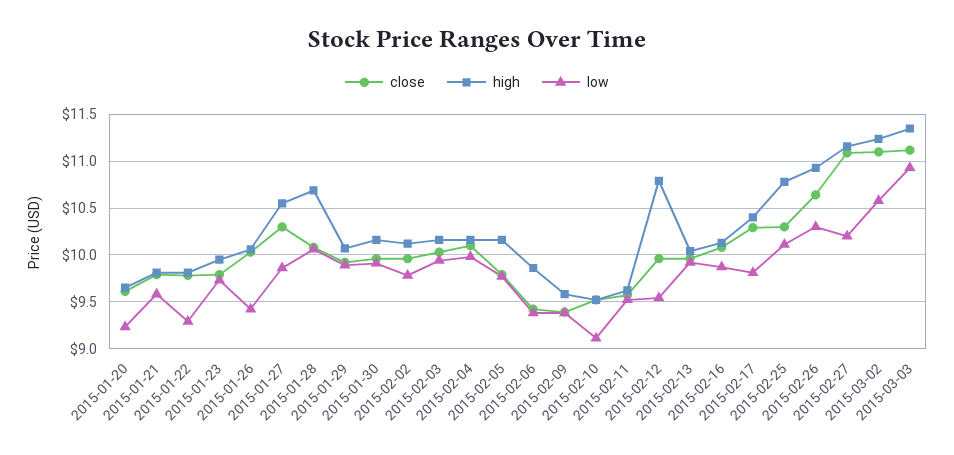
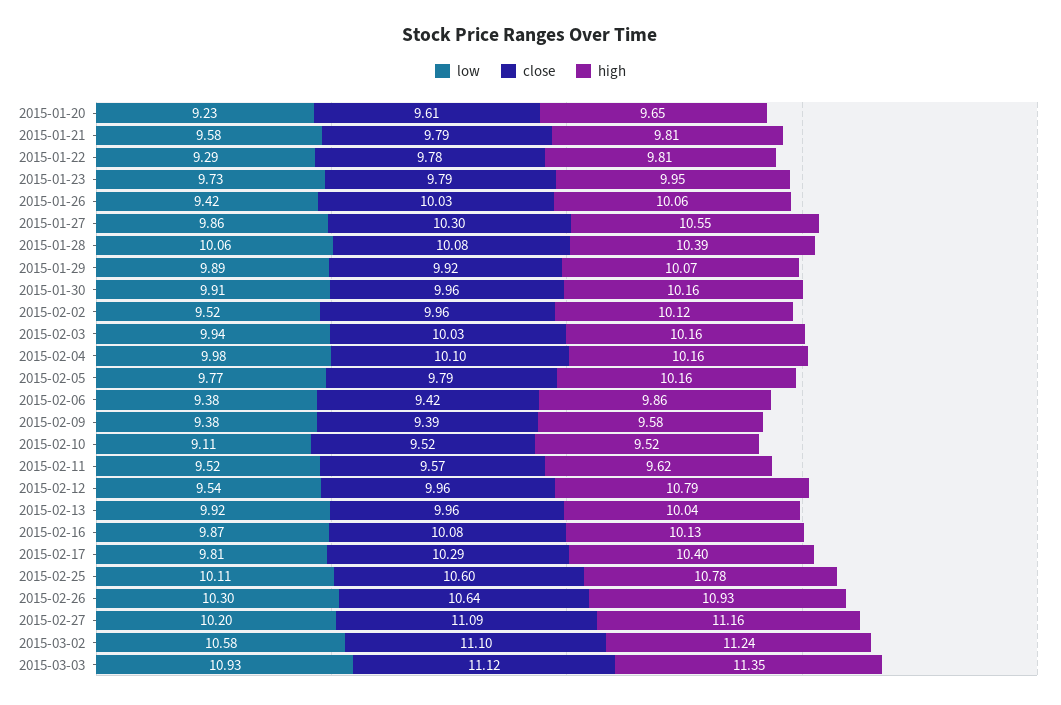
  {
    "close": {
      "2015-01-20": 9.61,
      "2015-01-21": 9.79,
      "2015-01-22": 9.78,
      "2015-01-23": 9.79,
      "2015-01-26": 10.03,
      "2015-01-27": 10.3,
      "2015-01-28": 10.08,
      "2015-01-29": 9.92,
      "2015-01-30": 9.96,
      "2015-02-02": 9.96,
      "2015-02-03": 10.03,
      "2015-02-04": 10.1,
      "2015-02-05": 9.79,
      "2015-02-06": 9.42,
      "2015-02-09": 9.39,
      "2015-02-10": 9.52,
      "2015-02-11": 9.57,
      "2015-02-12": 9.96,
      "2015-02-13": 9.96,
      "2015-02-16": 10.08,
      "2015-02-17": 10.29,
-     "2015-02-25": 10.3,
+     "2015-02-25": 10.6,
      "2015-02-26": 10.64,
      "2015-02-27": 11.09,
      "2015-03-02": 11.1,
      "2015-03-03": 11.12
    },
    "high": {
      "2015-01-20": 9.65,
      "2015-01-21": 9.81,
      "2015-01-22": 9.81,
      "2015-01-23": 9.95,
      "2015-01-26": 10.06,
      "2015-01-27": 10.55,
-     "2015-01-28": 10.7,
+     "2015-01-28": 10.39,
      "2015-01-29": 10.07,
      "2015-01-30": 10.16,
      "2015-02-02": 10.12,
      "2015-02-03": 10.16,
      "2015-02-04": 10.16,
      "2015-02-05": 10.16,
      "2015-02-06": 9.86,
      "2015-02-09": 9.58,
      "2015-02-10": 9.52,
      "2015-02-11": 9.62,
      "2015-02-12": 10.79,
      "2015-02-13": 10.04,
      "2015-02-16": 10.13,
      "2015-02-17": 10.4,
      "2015-02-25": 10.78,
      "2015-02-26": 10.93,
      "2015-02-27": 11.16,
      "2015-03-02": 11.24,
      "2015-03-03": 11.35
    },
    "low": {
      "2015-01-20": 9.23,
      "2015-01-21": 9.58,
      "2015-01-22": 9.29,
      "2015-01-23": 9.73,
      "2015-01-26": 9.42,
      "2015-01-27": 9.86,
      "2015-01-28": 10.06,
      "2015-01-29": 9.89,
      "2015-01-30": 9.91,
-     "2015-02-02": 9.8,
+     "2015-02-02": 9.52,
      "2015-02-03": 9.94,
      "2015-02-04": 9.98,
      "2015-02-05": 9.77,
      "2015-02-06": 9.38,
      "2015-02-09": 9.38,
      "2015-02-10": 9.11,
      "2015-02-11": 9.52,
      "2015-02-12": 9.54,
      "2015-02-13": 9.92,
      "2015-02-16": 9.87,
      "2015-02-17": 9.81,
      "2015-02-25": 10.11,
      "2015-02-26": 10.3,
      "2015-02-27": 10.2,
      "2015-03-02": 10.58,
      "2015-03-03": 10.93
    }
  }

